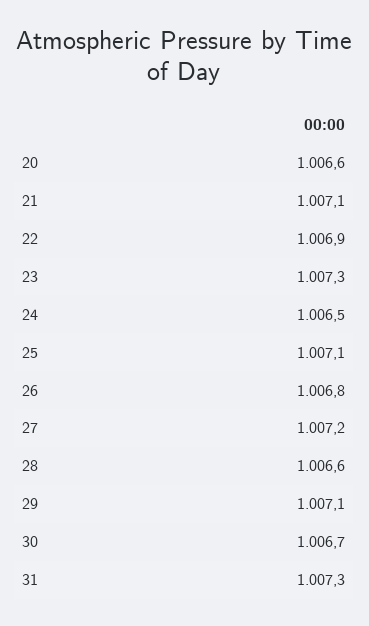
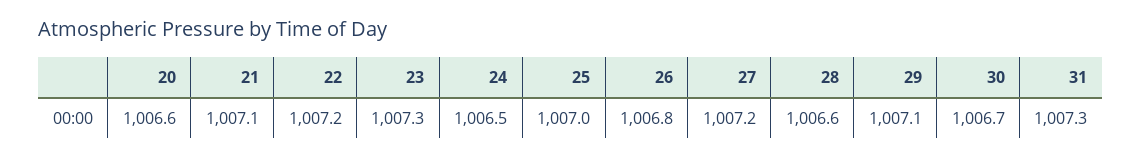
  {
    "20": 1006.6,
    "21": 1007.1,
-   "22": 1006.9,
+   "22": 1007.2,
    "23": 1007.3,
    "24": 1006.5,
-   "25": 1007.1,
+   "25": 1007,
    "26": 1006.8,
    "27": 1007.2,
    "28": 1006.6,
    "29": 1007.1,
    "30": 1006.7,
    "31": 1007.3
  }

